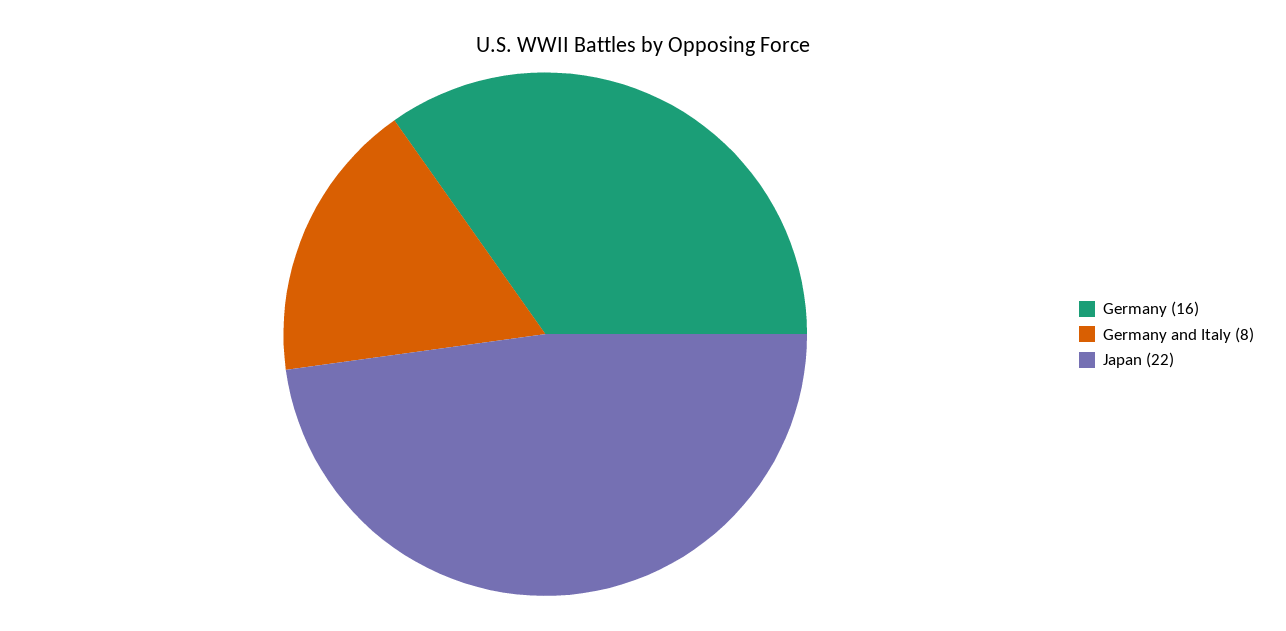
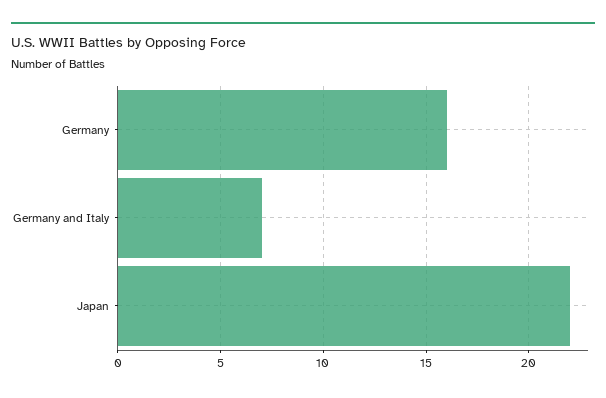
  {
    "Germany": 16,
-   "Germany and Italy": 8,
+   "Germany and Italy": 7,
    "Japan": 22
  }

